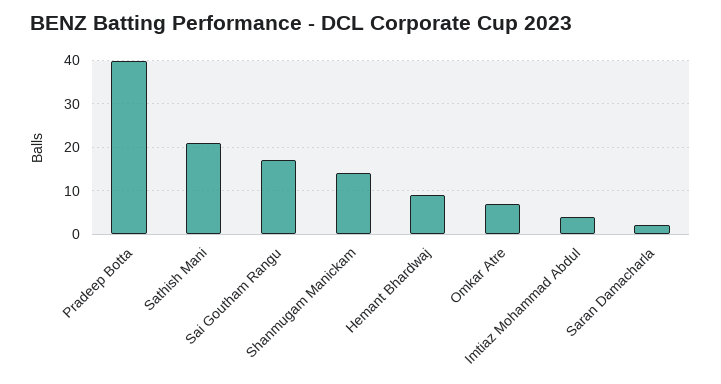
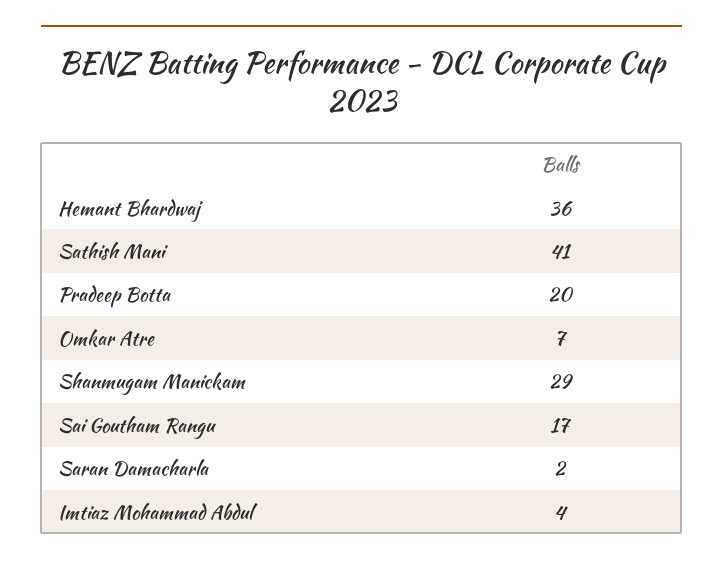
  {
-   "Pradeep Botta": 40,
+   "Pradeep Botta": 20,
-   "Sathish Mani": 20,
+   "Sathish Mani": 41,
    "Sai Goutham Rangu": 17,
-   "Shanmugam Manickam": 15,
+   "Shanmugam Manickam": 29,
-   "Hemant Bhardwaj": 10,
+   "Hemant Bhardwaj": 36,
    "Omkar Atre": 7,
    "Imtiaz Mohammad Abdul": 4,
    "Saran Damacharla": 2
  }

